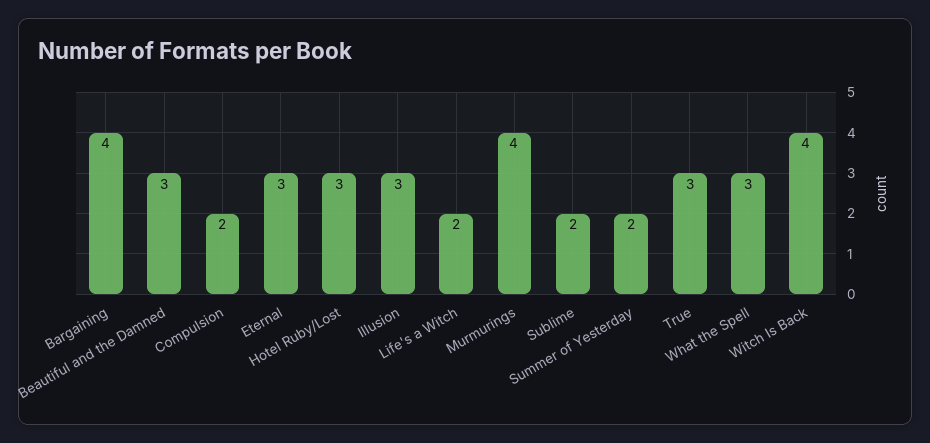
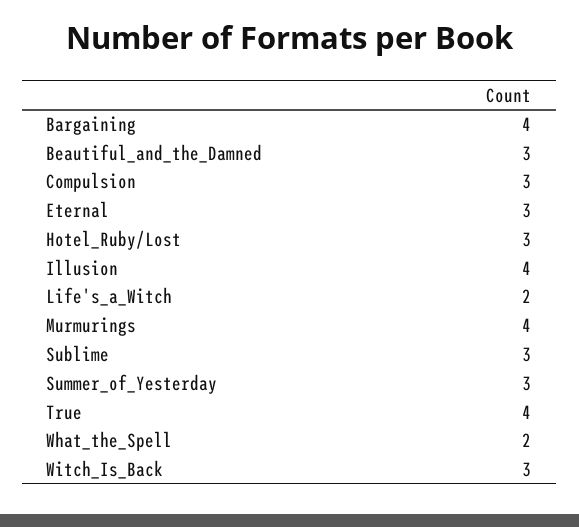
  {
    "Bargaining": 4,
    "Beautiful and the Damned": 3,
-   "Compulsion": 2,
+   "Compulsion": 3,
    "Eternal": 3,
    "Hotel Ruby/Lost": 3,
-   "Illusion": 3,
+   "Illusion": 4,
    "Life's a Witch": 2,
    "Murmurings": 4,
-   "Sublime": 2,
+   "Sublime": 3,
-   "Summer of Yesterday": 2,
+   "Summer of Yesterday": 3,
-   "True": 3,
+   "True": 4,
-   "What the Spell": 3,
+   "What the Spell": 2,
-   "Witch Is Back": 4
+   "Witch Is Back": 3
  }

